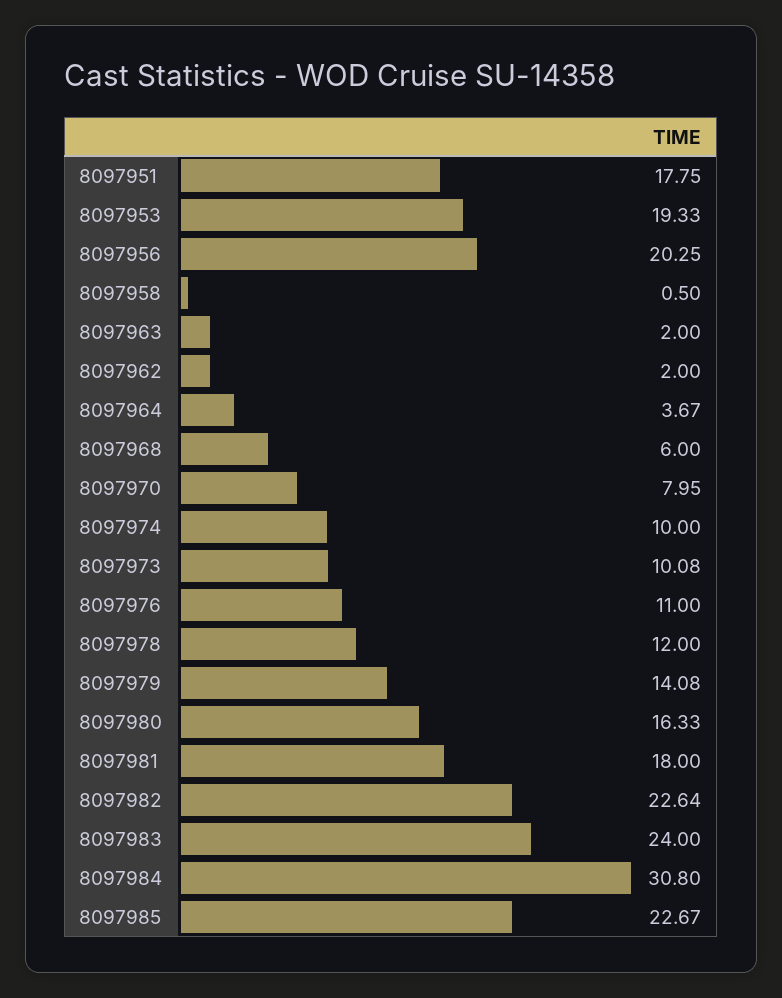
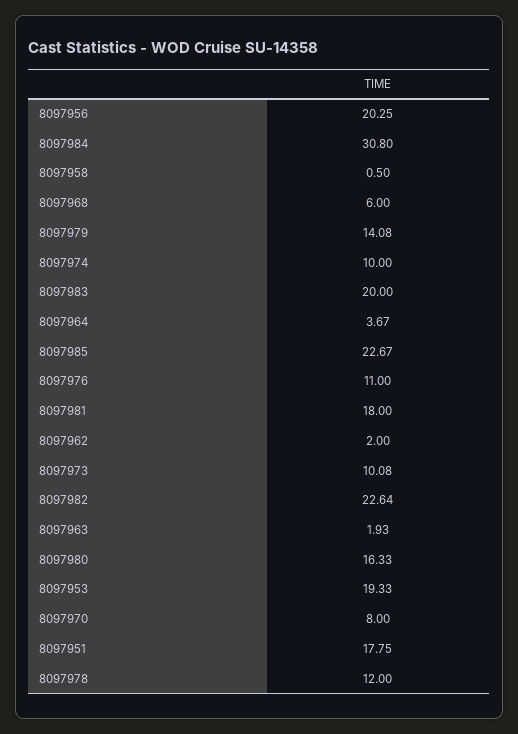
  {
    "8097951": 17.75,
    "8097953": 19.33,
    "8097956": 20.25,
    "8097958": 0.5,
-   "8097963": 2,
+   "8097963": 1.93,
    "8097962": 2,
    "8097964": 3.67,
    "8097968": 6,
-   "8097970": 7.95,
+   "8097970": 8,
    "8097974": 10,
    "8097973": 10.08,
    "8097976": 11,
    "8097978": 12,
    "8097979": 14.08,
    "8097980": 16.33,
    "8097981": 18,
    "8097982": 22.64,
-   "8097983": 24,
+   "8097983": 20,
    "8097984": 30.8,
    "8097985": 22.67
  }

